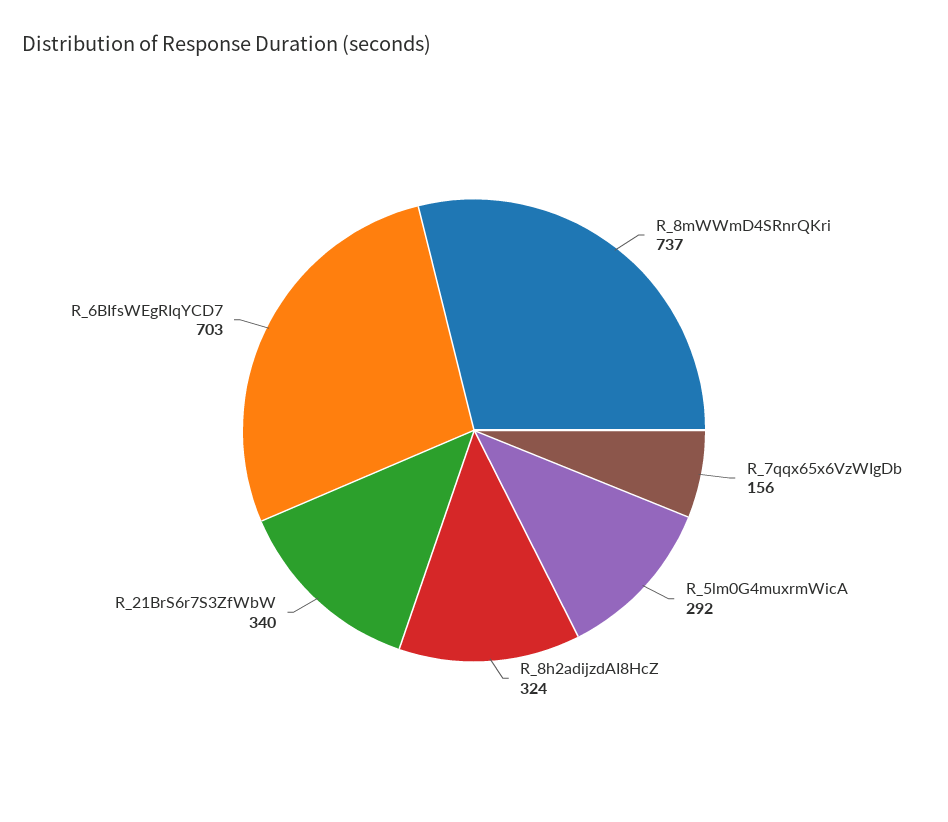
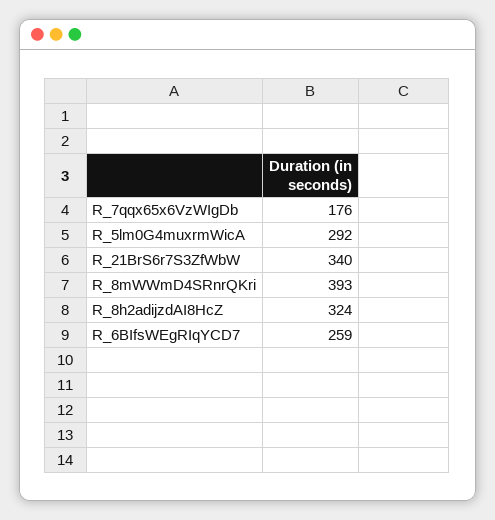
  {
-   "R_8mWWmD4SRnrQKri": 737,
+   "R_8mWWmD4SRnrQKri": 393,
-   "R_7qqx65x6VzWIgDb": 156,
+   "R_7qqx65x6VzWIgDb": 176,
    "R_5lm0G4muxrmWicA": 292,
    "R_8h2adijzdAI8HcZ": 324,
    "R_21BrS6r7S3ZfWbW": 340,
-   "R_6BIfsWEgRIqYCD7": 703
+   "R_6BIfsWEgRIqYCD7": 259
  }

